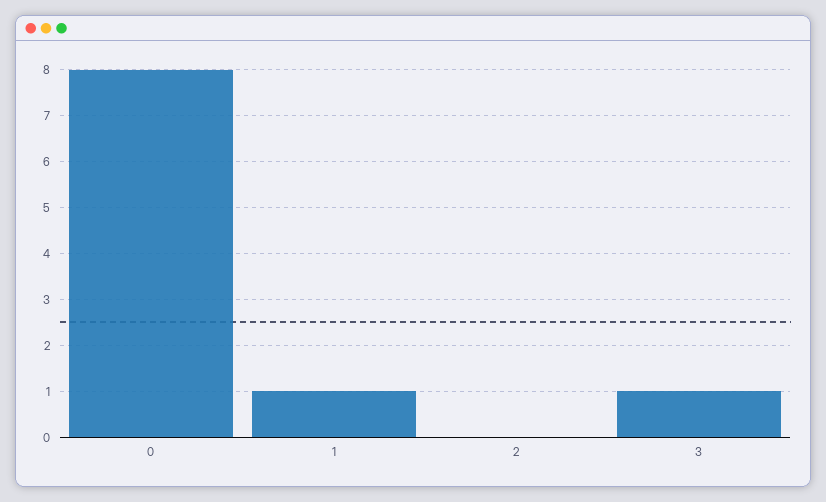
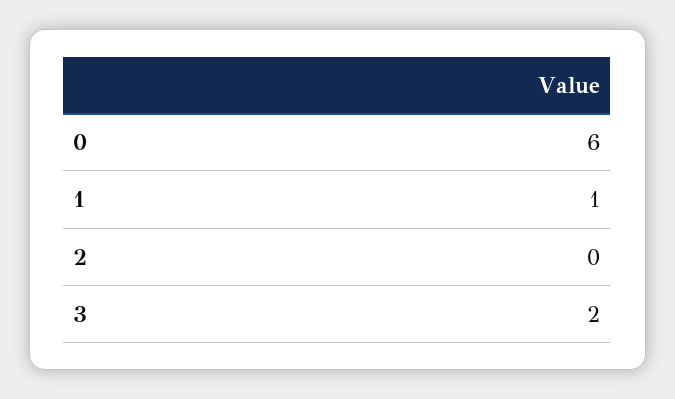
  {
-   "0": 8,
+   "0": 6,
    "1": 1,
    "2": 0,
-   "3": 1
+   "3": 2
  }

